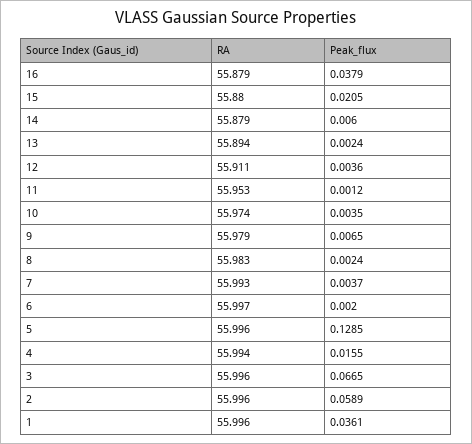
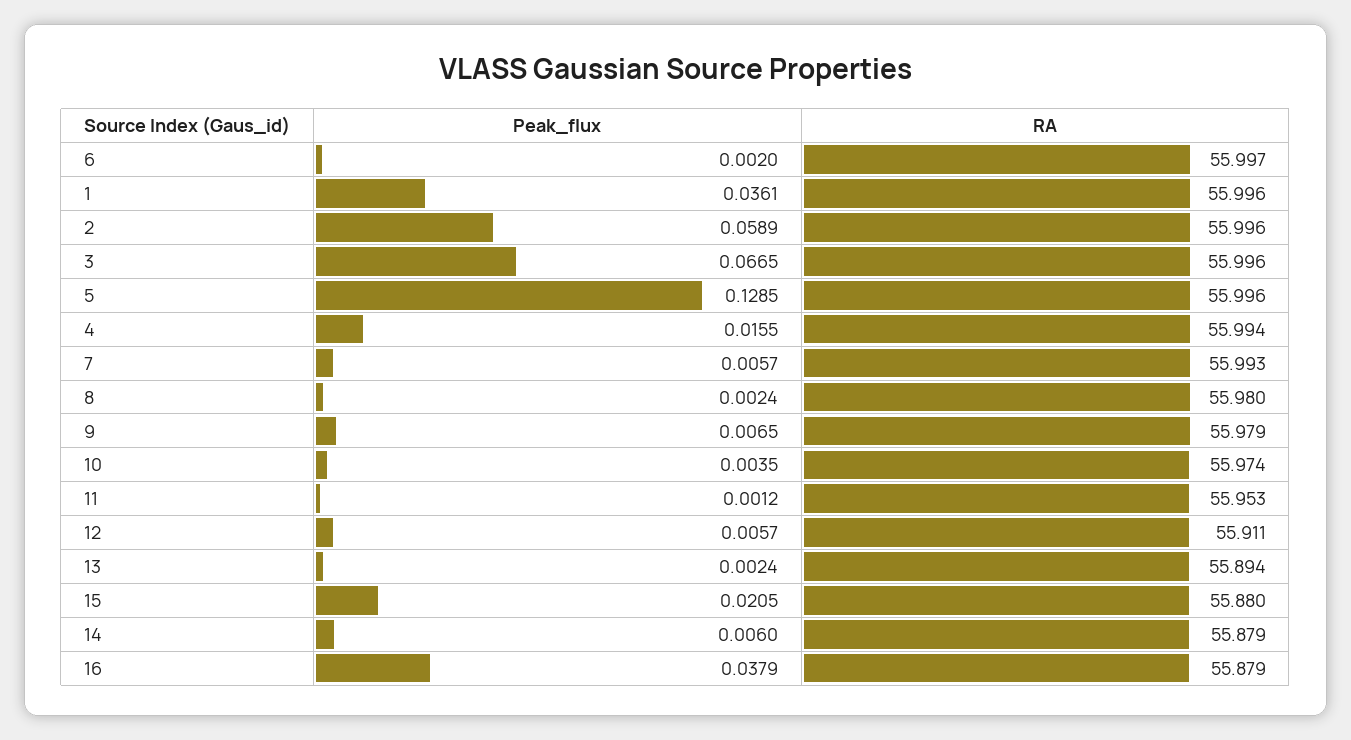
  {
    "RA": {
      "16": 55.879,
      "15": 55.88,
      "14": 55.879,
      "13": 55.894,
      "12": 55.911,
      "11": 55.953,
      "10": 55.974,
      "9": 55.979,
-     "8": 55.983,
+     "8": 55.98,
      "7": 55.993,
      "6": 55.997,
      "5": 55.996,
      "4": 55.994,
      "3": 55.996,
      "2": 55.996,
      "1": 55.996
    },
    "Peak_flux": {
      "16": 0.0379,
      "15": 0.0205,
      "14": 0.006,
      "13": 0.0024,
-     "12": 0.0036,
+     "12": 0.0057,
      "11": 0.0012,
      "10": 0.0035,
      "9": 0.0065,
      "8": 0.0024,
-     "7": 0.0037,
+     "7": 0.0057,
      "6": 0.002,
      "5": 0.1285,
      "4": 0.0155,
      "3": 0.0665,
      "2": 0.0589,
      "1": 0.0361
    }
  }

